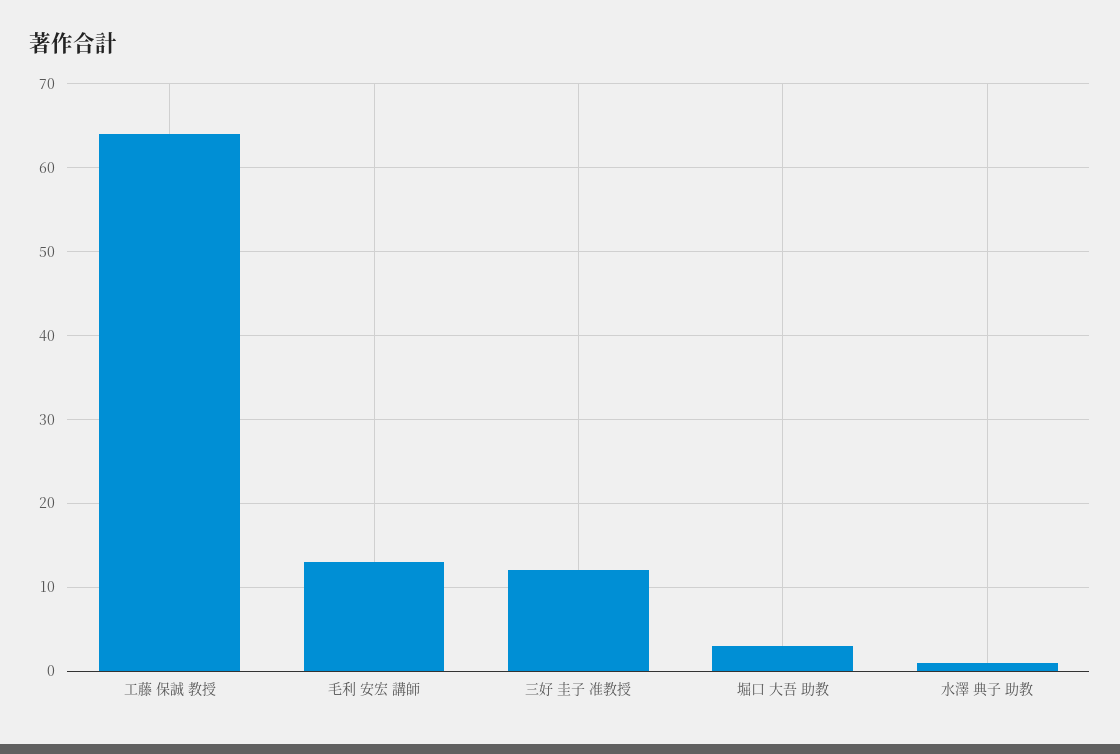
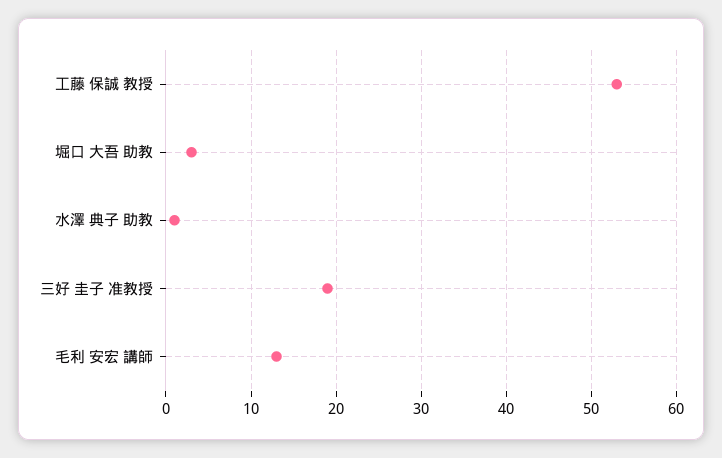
  {
-   "工藤 保誠 教授": 64,
+   "工藤 保誠 教授": 53,
    "毛利 安宏 講師": 13,
-   "三好 圭子 准教授": 12,
+   "三好 圭子 准教授": 19,
    "堀口 大吾 助教": 3,
    "水澤 典子 助教": 1
  }

